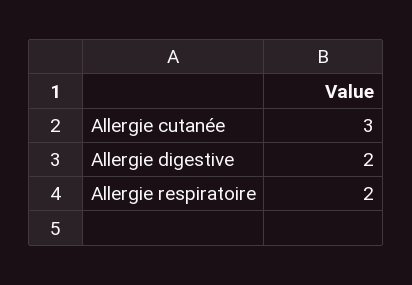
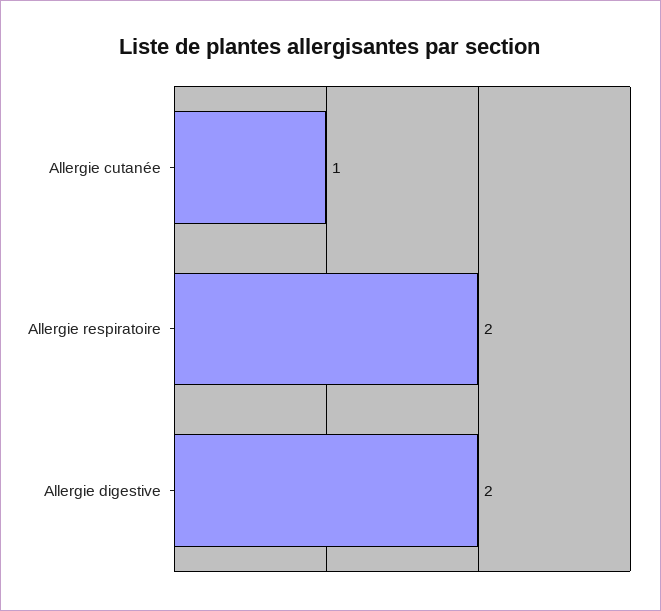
  {
-   "Allergie cutanée": 3,
+   "Allergie cutanée": 1,
    "Allergie digestive": 2,
    "Allergie respiratoire": 2
  }

